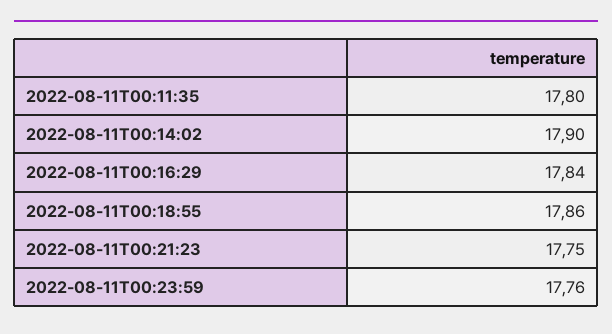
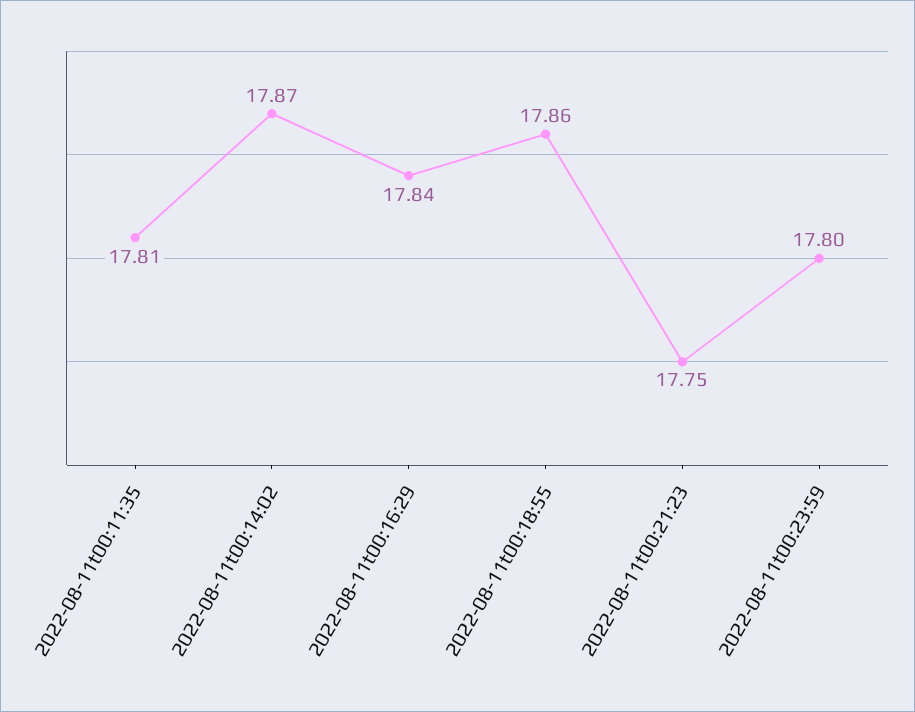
  {
-   "2022-08-11T00:11:35": 17.8,
+   "2022-08-11T00:11:35": 17.81,
-   "2022-08-11T00:14:02": 17.9,
+   "2022-08-11T00:14:02": 17.87,
    "2022-08-11T00:16:29": 17.84,
    "2022-08-11T00:18:55": 17.86,
    "2022-08-11T00:21:23": 17.75,
-   "2022-08-11T00:23:59": 17.76
+   "2022-08-11T00:23:59": 17.8
  }

